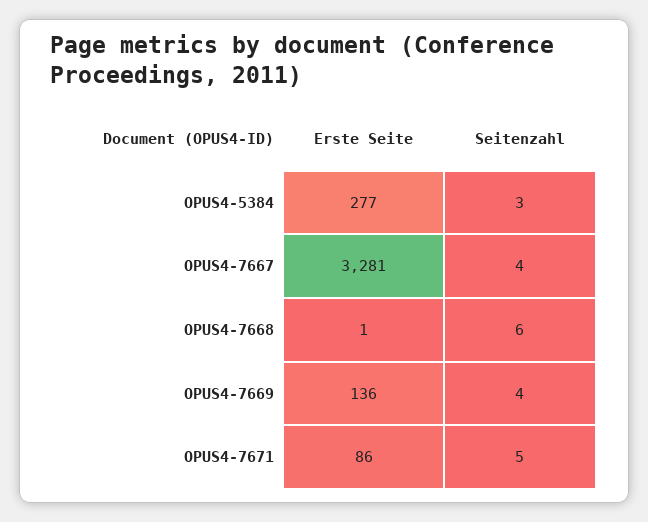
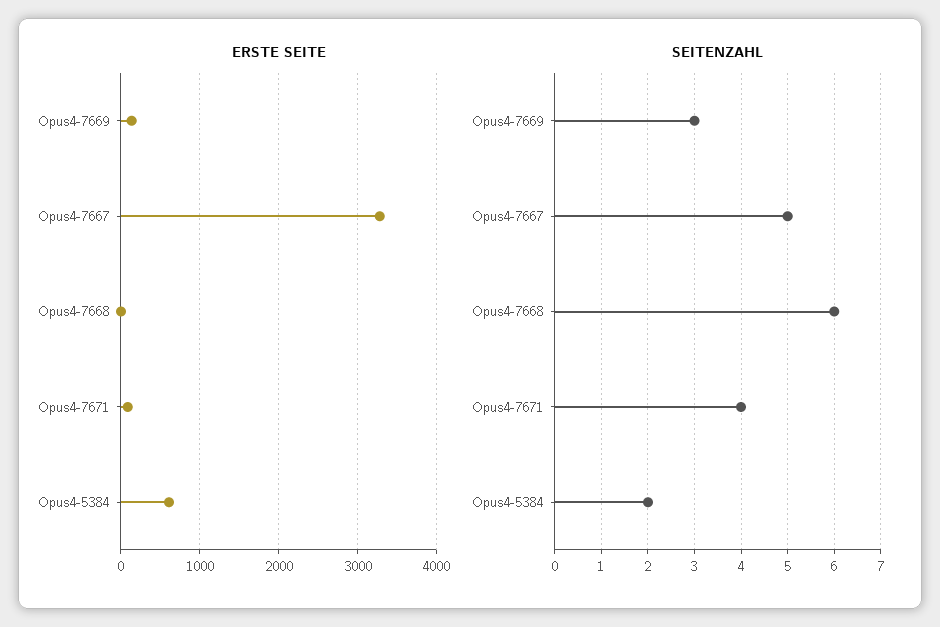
  {
    "Erste Seite": {
-     "OPUS4-5384": 277,
+     "OPUS4-5384": 600,
      "OPUS4-7667": 3281,
      "OPUS4-7668": 1,
      "OPUS4-7669": 136,
      "OPUS4-7671": 86
    },
    "Seitenzahl": {
-     "OPUS4-5384": 3,
+     "OPUS4-5384": 2,
-     "OPUS4-7667": 4,
+     "OPUS4-7667": 5,
      "OPUS4-7668": 6,
-     "OPUS4-7669": 4,
+     "OPUS4-7669": 3,
-     "OPUS4-7671": 5
+     "OPUS4-7671": 4
    }
  }

